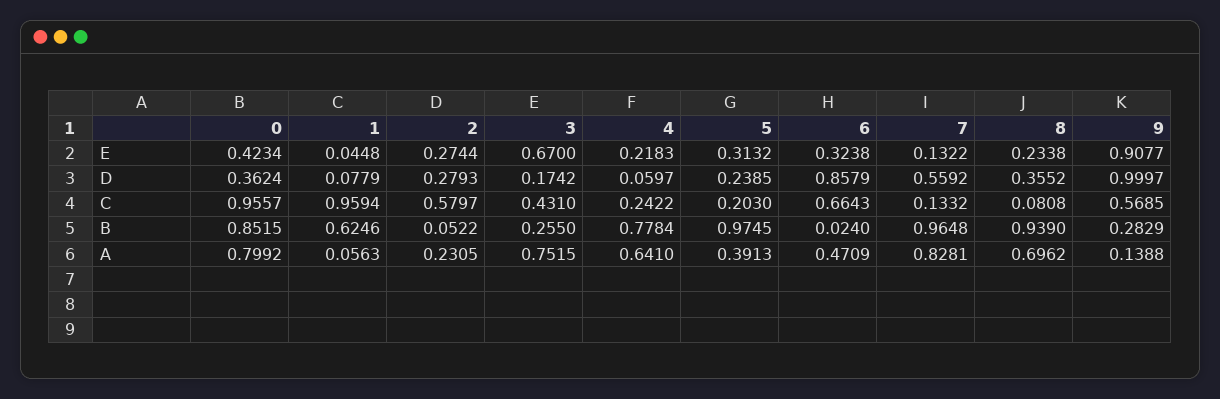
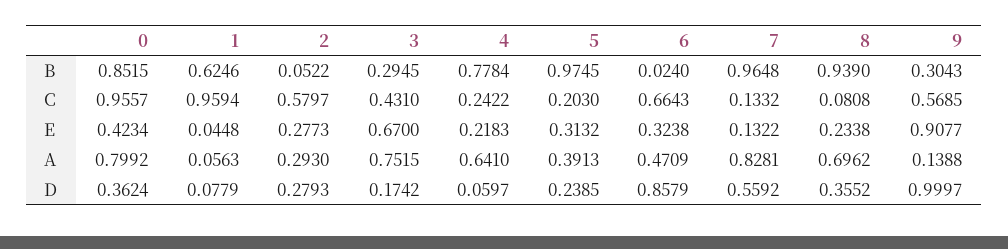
  {
    "0": {
      "E": 0.4234,
      "D": 0.3624,
      "C": 0.9557,
      "B": 0.8515,
      "A": 0.7992
    },
    "1": {
      "E": 0.0448,
      "D": 0.0779,
      "C": 0.9594,
      "B": 0.6246,
      "A": 0.0563
    },
    "2": {
-     "E": 0.2744,
+     "E": 0.2773,
      "D": 0.2793,
      "C": 0.5797,
      "B": 0.0522,
-     "A": 0.2305
+     "A": 0.293
    },
    "3": {
      "E": 0.67,
      "D": 0.1742,
      "C": 0.431,
-     "B": 0.255,
+     "B": 0.2945,
      "A": 0.7515
    },
    "4": {
      "E": 0.2183,
      "D": 0.0597,
      "C": 0.2422,
      "B": 0.7784,
      "A": 0.641
    },
    "5": {
      "E": 0.3132,
      "D": 0.2385,
      "C": 0.203,
      "B": 0.9745,
      "A": 0.3913
    },
    "6": {
      "E": 0.3238,
      "D": 0.8579,
      "C": 0.6643,
      "B": 0.024,
      "A": 0.4709
    },
    "7": {
      "E": 0.1322,
      "D": 0.5592,
      "C": 0.1332,
      "B": 0.9648,
      "A": 0.8281
    },
    "8": {
      "E": 0.2338,
      "D": 0.3552,
      "C": 0.0808,
      "B": 0.939,
      "A": 0.6962
    },
    "9": {
      "E": 0.9077,
      "D": 0.9997,
      "C": 0.5685,
-     "B": 0.2829,
+     "B": 0.3043,
      "A": 0.1388
    }
  }

